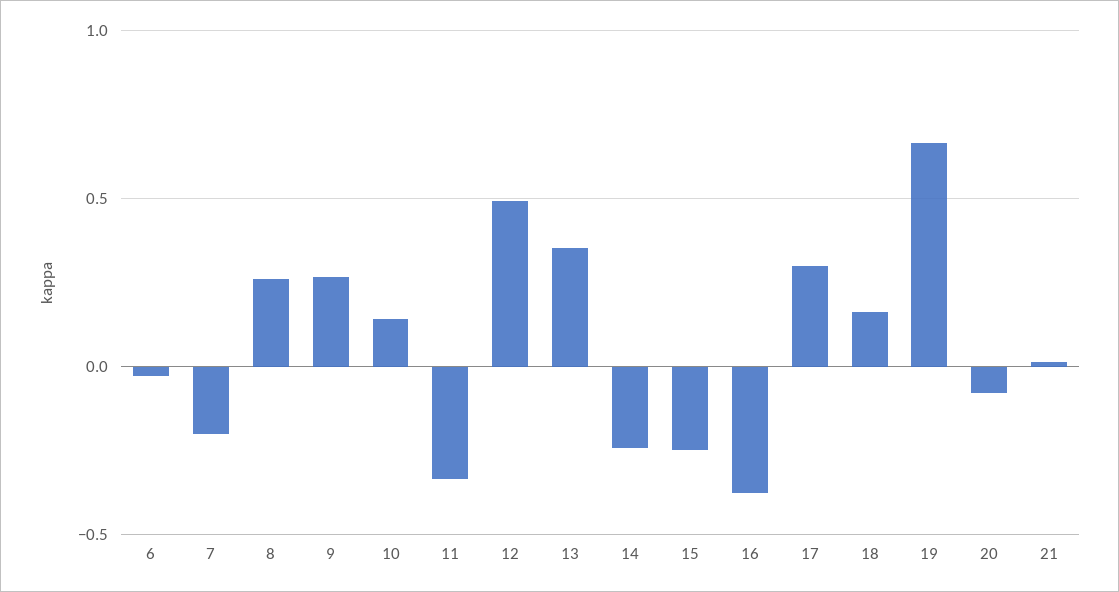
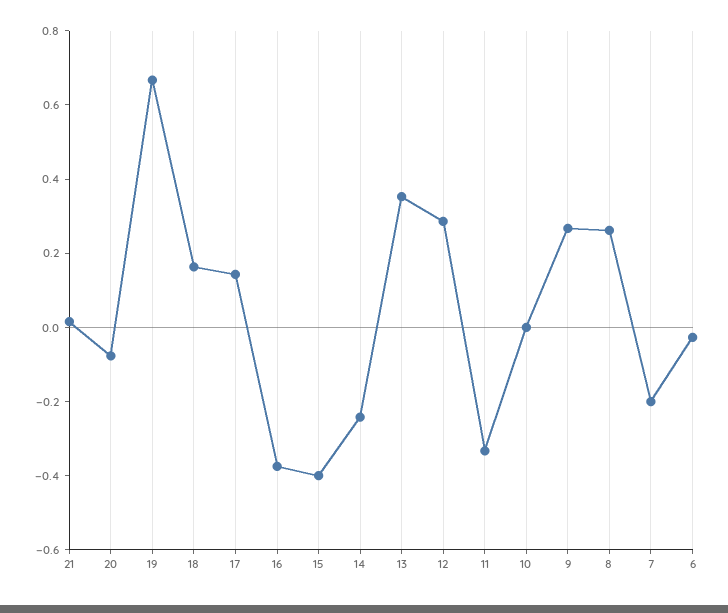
  {
    "6": -0.05,
    "7": -0.2,
    "8": 0.25,
    "9": 0.25,
-   "10": 0.15,
+   "10": 0,
    "11": -0.35,
-   "12": 0.5,
+   "12": 0.3,
    "13": 0.35,
    "14": -0.25,
-   "15": -0.25,
+   "15": -0.4,
    "16": -0.4,
-   "17": 0.3,
+   "17": 0.15,
    "18": 0.15,
    "19": 0.65,
    "20": -0.1,
    "21": 0
  }

